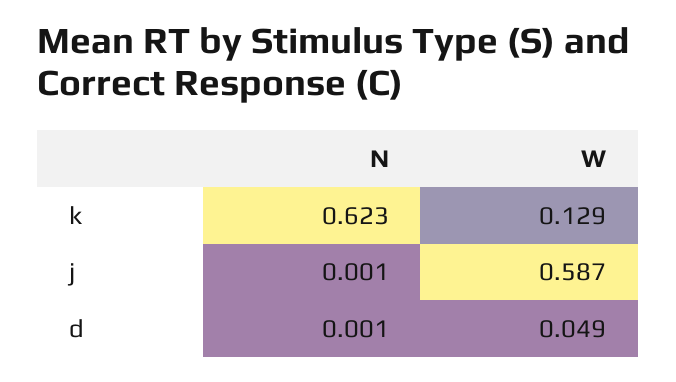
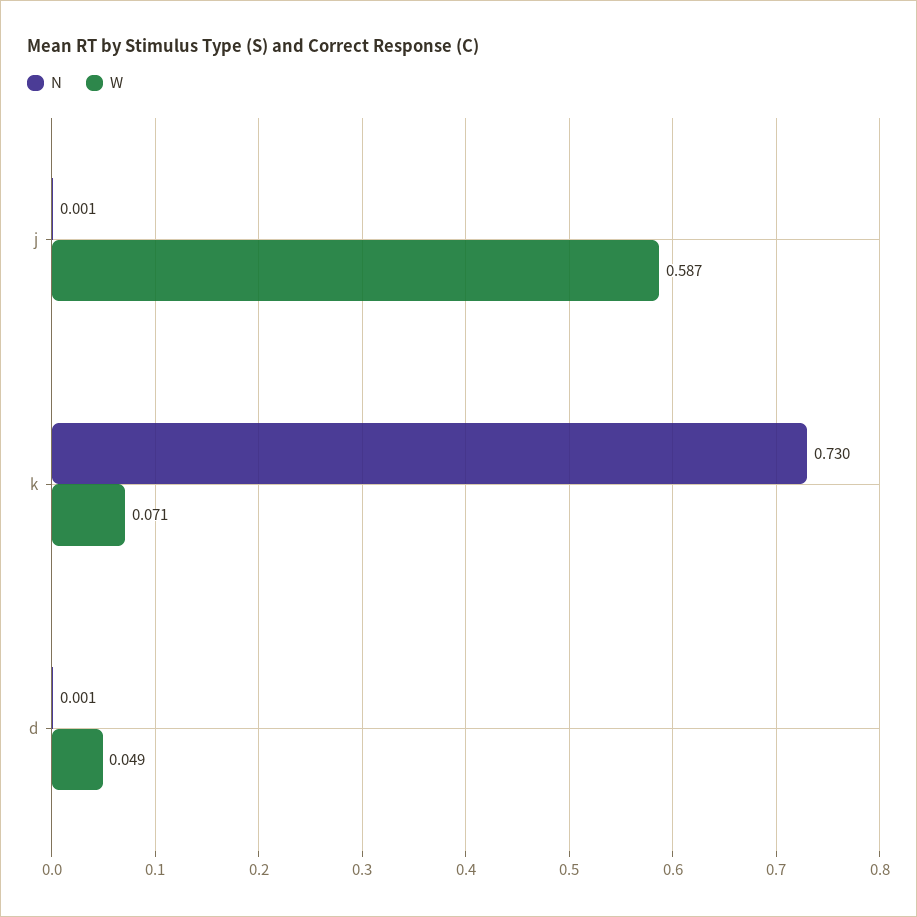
  {
    "N": {
-     "k": 0.623,
+     "k": 0.73,
      "j": 0.001,
      "d": 0.001
    },
    "W": {
-     "k": 0.129,
+     "k": 0.071,
      "j": 0.587,
      "d": 0.049
    }
  }

